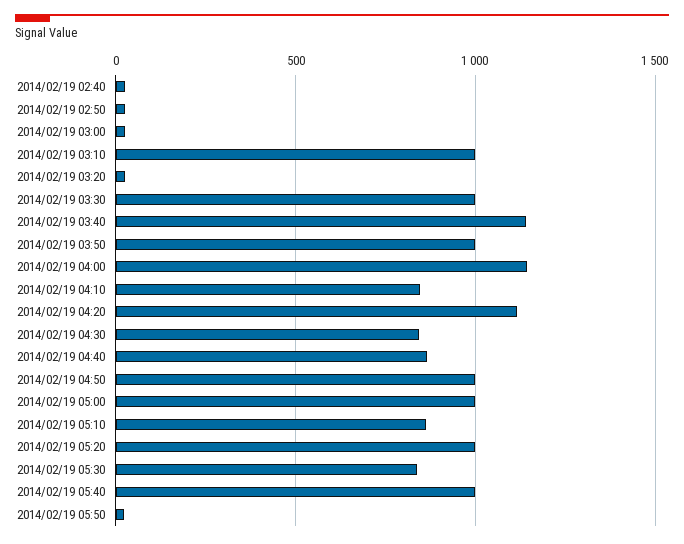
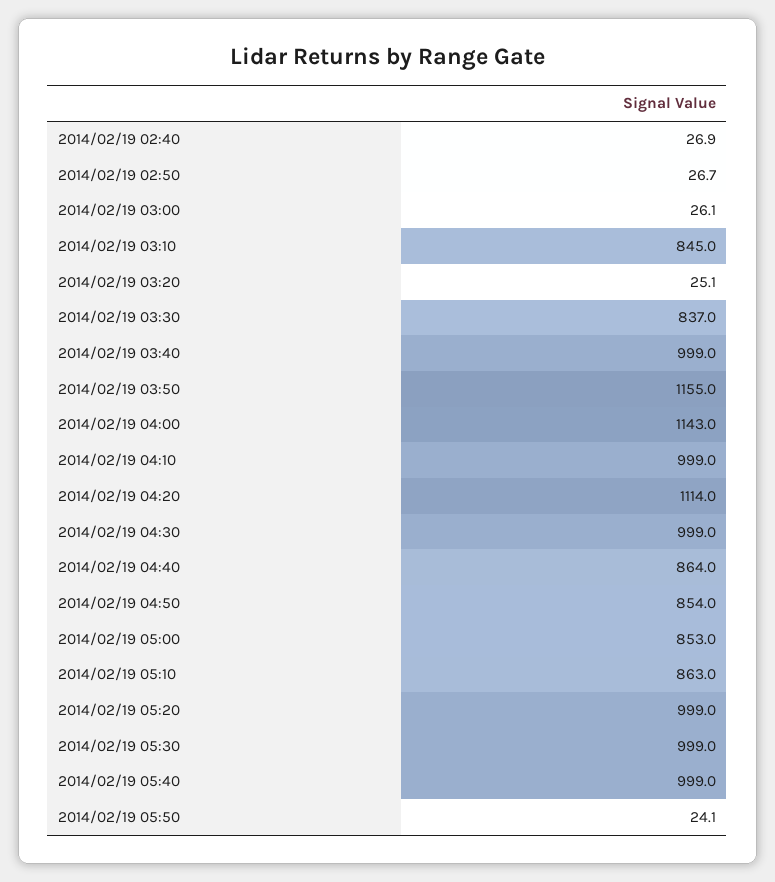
  {
    "2014/02/19 02:40": 26.9,
    "2014/02/19 02:50": 26.7,
    "2014/02/19 03:00": 26.1,
-   "2014/02/19 03:10": 1000,
+   "2014/02/19 03:10": 845,
    "2014/02/19 03:20": 25.1,
-   "2014/02/19 03:30": 1000,
+   "2014/02/19 03:30": 837,
-   "2014/02/19 03:40": 1150,
+   "2014/02/19 03:40": 999,
-   "2014/02/19 03:50": 1000,
+   "2014/02/19 03:50": 1155,
    "2014/02/19 04:00": 1143,
-   "2014/02/19 04:10": 850,
+   "2014/02/19 04:10": 999,
    "2014/02/19 04:20": 1114,
-   "2014/02/19 04:30": 850,
+   "2014/02/19 04:30": 999,
    "2014/02/19 04:40": 864,
-   "2014/02/19 04:50": 1000,
+   "2014/02/19 04:50": 854,
-   "2014/02/19 05:00": 1000,
+   "2014/02/19 05:00": 853,
    "2014/02/19 05:10": 863,
    "2014/02/19 05:20": 999,
-   "2014/02/19 05:30": 850,
+   "2014/02/19 05:30": 999,
    "2014/02/19 05:40": 999,
    "2014/02/19 05:50": 24.1
  }

